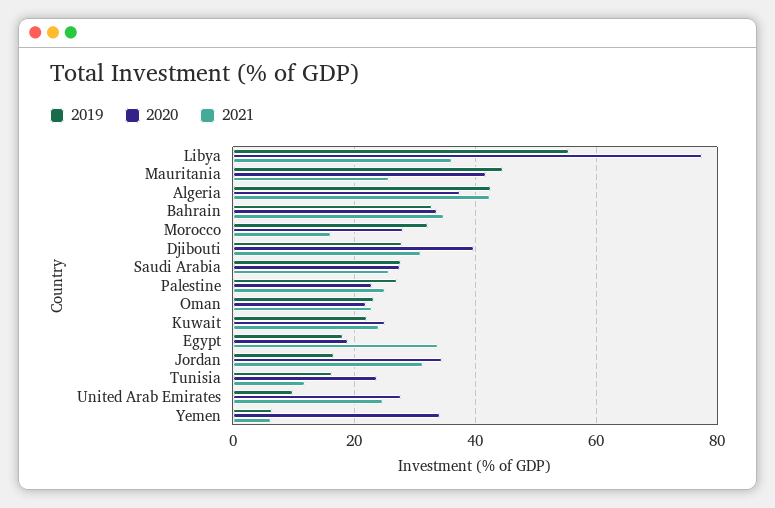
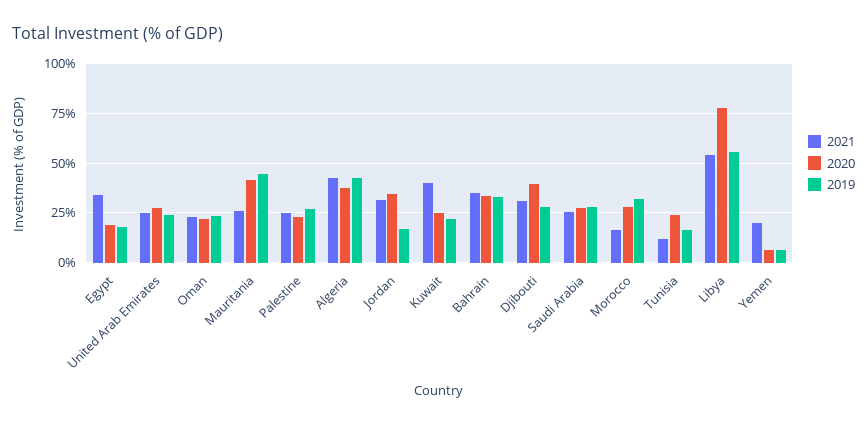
  {
    "2019": {
      "Libya": 56,
      "Mauritania": 44,
      "Algeria": 42,
      "Bahrain": 32,
      "Morocco": 32,
      "Djibouti": 28,
      "Saudi Arabia": 28,
      "Palestine": 28,
      "Oman": 24,
      "Kuwait": 22,
      "Egypt": 18,
      "Jordan": 16,
      "Tunisia": 16,
-     "United Arab Emirates": 10,
+     "United Arab Emirates": 25,
      "Yemen": 6
    },
    "2020": {
      "Libya": 78,
      "Mauritania": 42,
      "Algeria": 38,
      "Bahrain": 34,
      "Morocco": 28,
      "Djibouti": 40,
      "Saudi Arabia": 28,
      "Palestine": 24,
      "Oman": 22,
      "Kuwait": 26,
      "Egypt": 18,
      "Jordan": 34,
      "Tunisia": 24,
      "United Arab Emirates": 28,
-     "Yemen": 34
+     "Yemen": 5
    },
    "2021": {
-     "Libya": 36,
+     "Libya": 55,
      "Mauritania": 26,
      "Algeria": 42,
      "Bahrain": 34,
      "Morocco": 16,
      "Djibouti": 32,
      "Saudi Arabia": 26,
      "Palestine": 26,
      "Oman": 24,
-     "Kuwait": 24,
+     "Kuwait": 40,
      "Egypt": 34,
      "Jordan": 32,
      "Tunisia": 12,
      "United Arab Emirates": 24,
-     "Yemen": 6
+     "Yemen": 20
    }
  }

